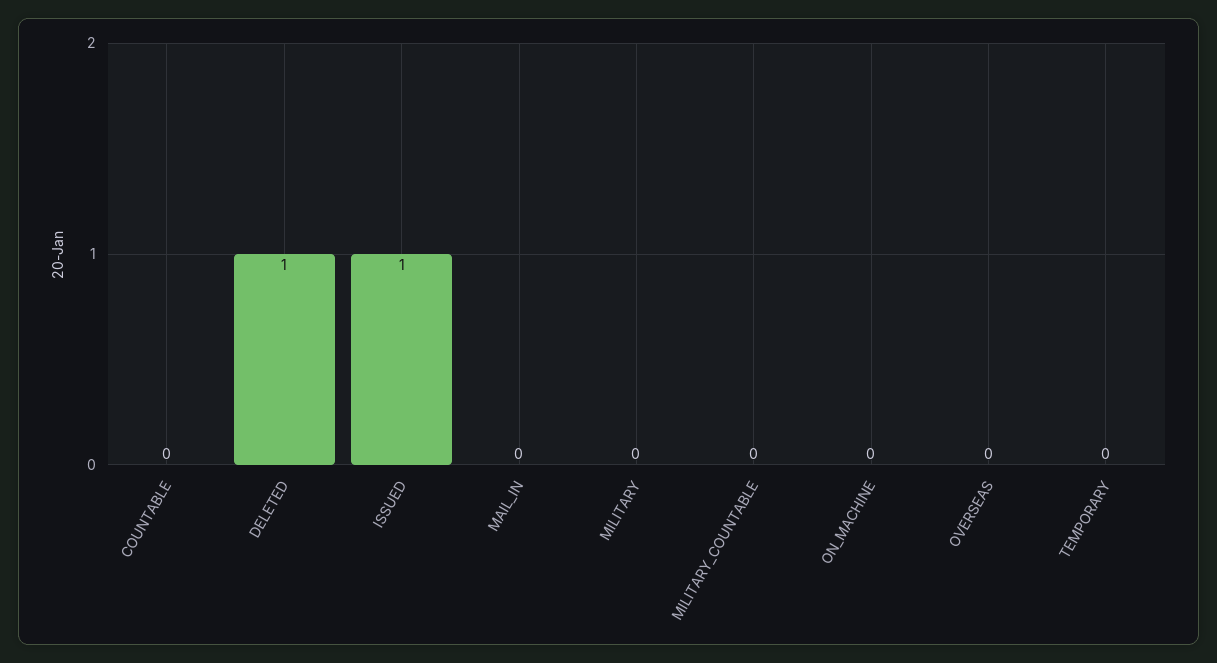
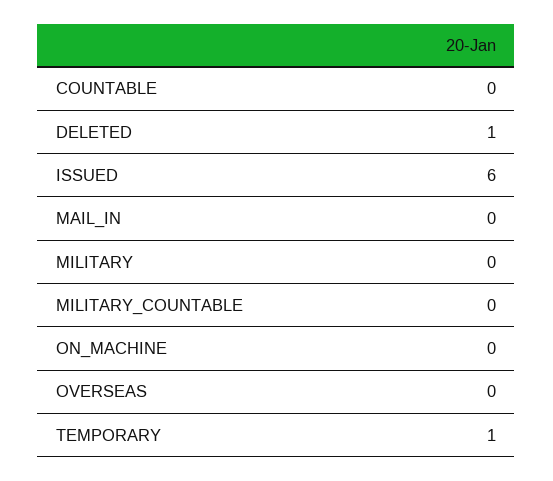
  {
    "COUNTABLE": 0,
    "DELETED": 1,
-   "ISSUED": 1,
+   "ISSUED": 6,
    "MAIL_IN": 0,
    "MILITARY": 0,
    "MILITARY_COUNTABLE": 0,
    "ON_MACHINE": 0,
    "OVERSEAS": 0,
-   "TEMPORARY": 0
+   "TEMPORARY": 1
  }

